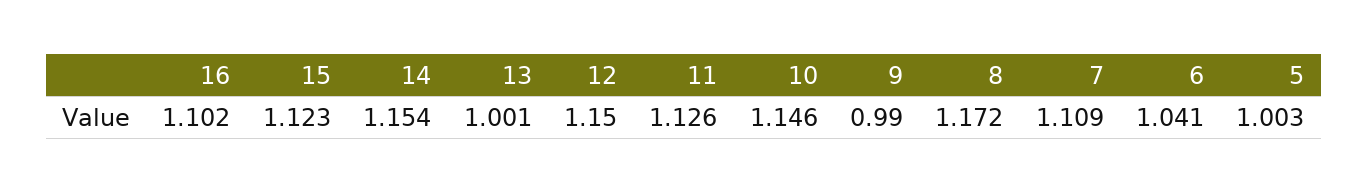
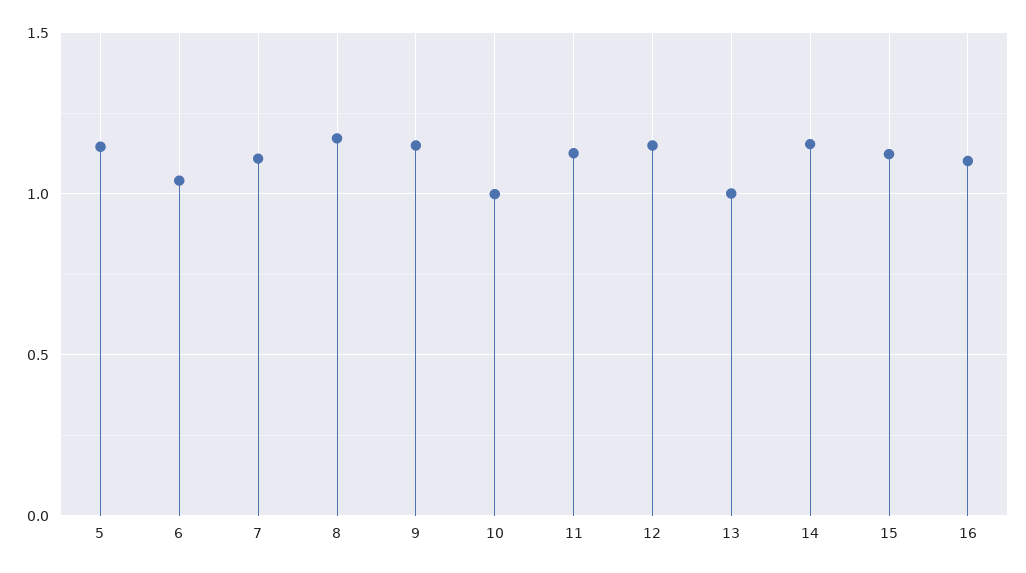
  {
    "16": 1.102,
    "15": 1.123,
    "14": 1.154,
    "13": 1.001,
    "12": 1.15,
    "11": 1.126,
-   "10": 1.146,
+   "10": 1,
-   "9": 0.99,
+   "9": 1.15,
    "8": 1.172,
    "7": 1.109,
    "6": 1.041,
-   "5": 1.003
+   "5": 1.15
  }

